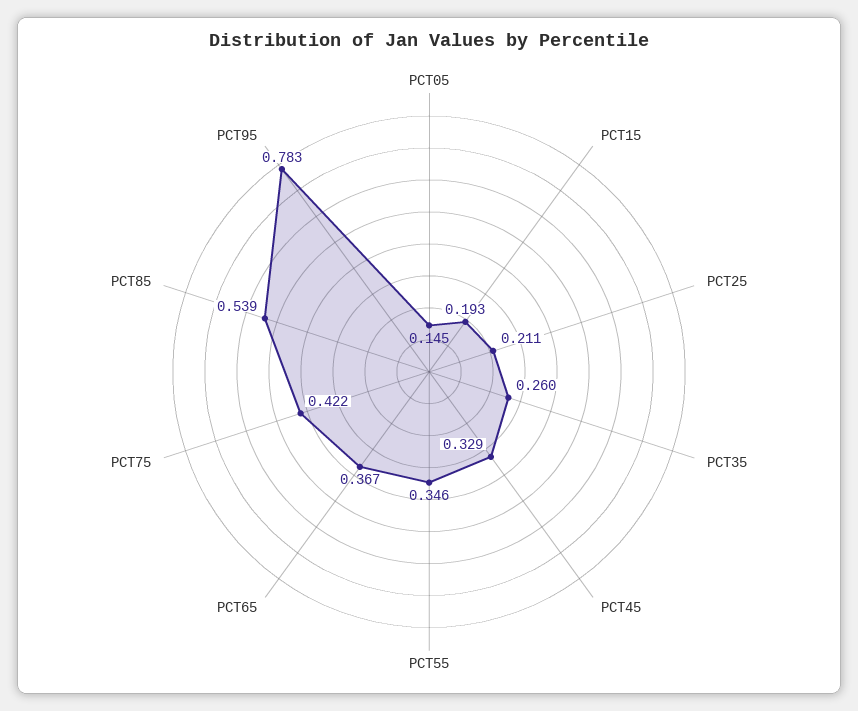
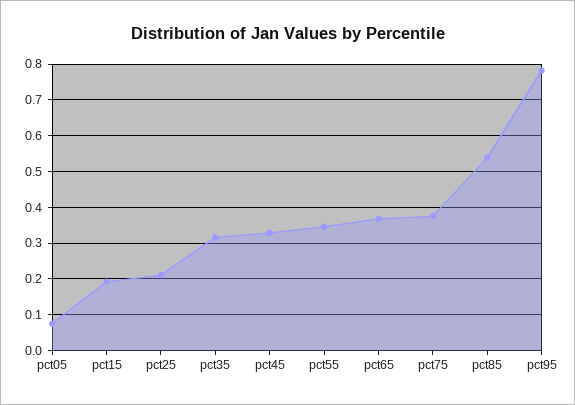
  {
-   "PCT05": 0.145,
+   "PCT05": 0.08,
    "PCT15": 0.193,
    "PCT25": 0.211,
-   "PCT35": 0.26,
+   "PCT35": 0.32,
    "PCT45": 0.329,
    "PCT55": 0.346,
    "PCT65": 0.367,
-   "PCT75": 0.422,
+   "PCT75": 0.38,
    "PCT85": 0.539,
    "PCT95": 0.783
  }

